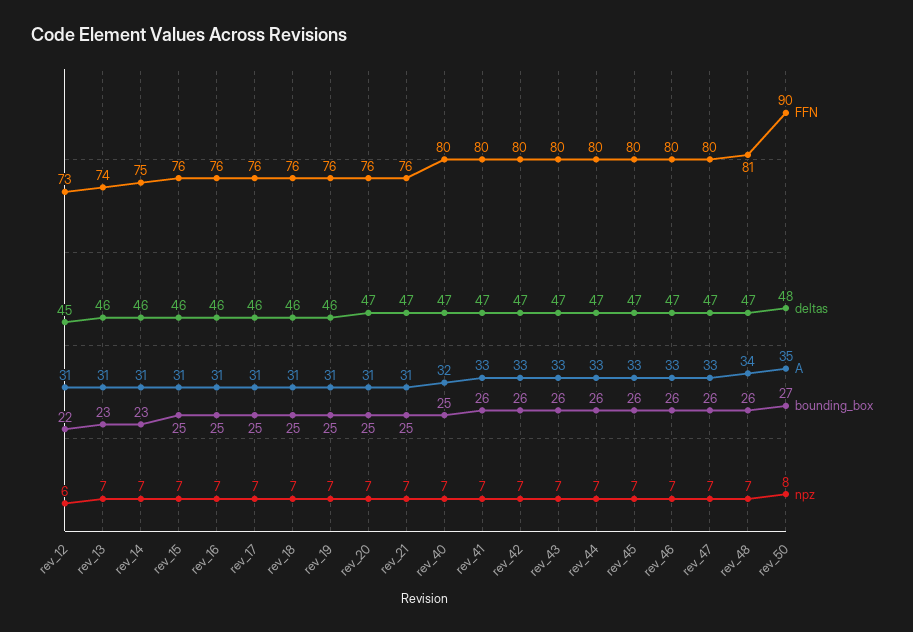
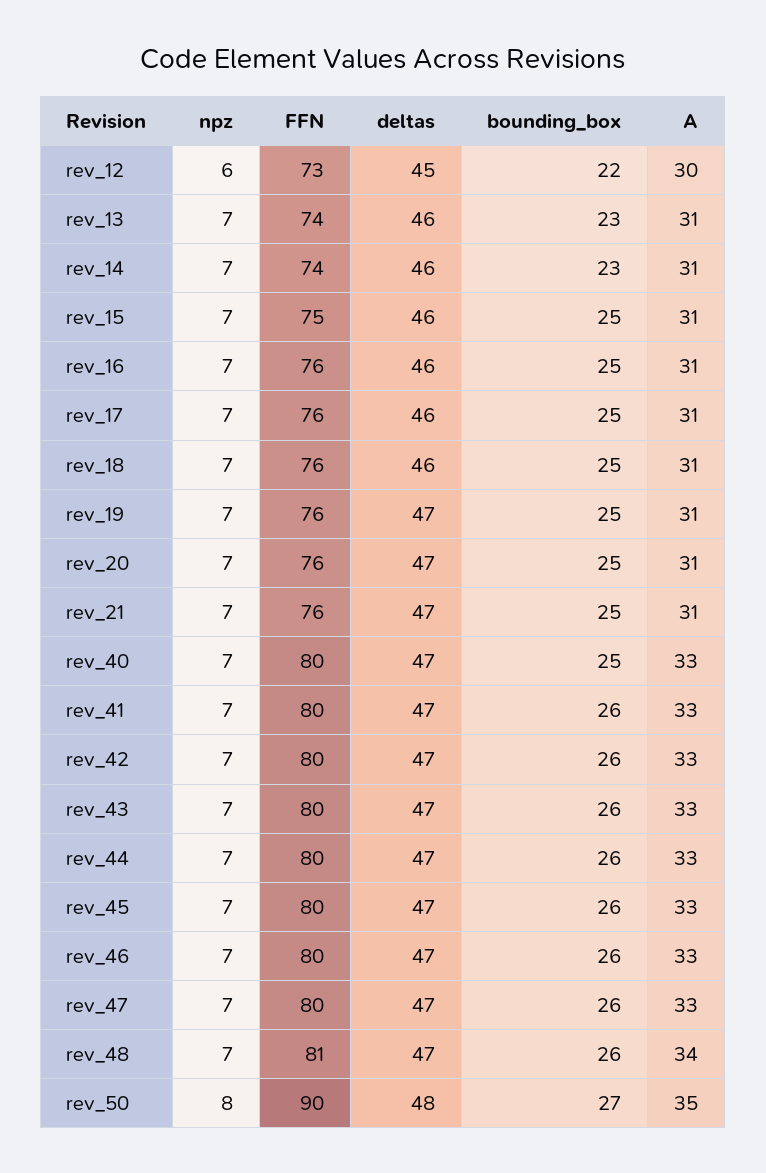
  {
    "FFN": {
      "rev_12": 73,
      "rev_13": 74,
-     "rev_14": 75,
+     "rev_14": 74,
-     "rev_15": 76,
+     "rev_15": 75,
      "rev_16": 76,
      "rev_17": 76,
      "rev_18": 76,
      "rev_19": 76,
      "rev_20": 76,
      "rev_21": 76,
      "rev_40": 80,
      "rev_41": 80,
      "rev_42": 80,
      "rev_43": 80,
      "rev_44": 80,
      "rev_45": 80,
      "rev_46": 80,
      "rev_47": 80,
      "rev_48": 81,
      "rev_50": 90
    },
    "deltas": {
      "rev_12": 45,
      "rev_13": 46,
      "rev_14": 46,
      "rev_15": 46,
      "rev_16": 46,
      "rev_17": 46,
      "rev_18": 46,
-     "rev_19": 46,
+     "rev_19": 47,
      "rev_20": 47,
      "rev_21": 47,
      "rev_40": 47,
      "rev_41": 47,
      "rev_42": 47,
      "rev_43": 47,
      "rev_44": 47,
      "rev_45": 47,
      "rev_46": 47,
      "rev_47": 47,
      "rev_48": 47,
      "rev_50": 48
    },
    "A": {
-     "rev_12": 31,
+     "rev_12": 30,
      "rev_13": 31,
      "rev_14": 31,
      "rev_15": 31,
      "rev_16": 31,
      "rev_17": 31,
      "rev_18": 31,
      "rev_19": 31,
      "rev_20": 31,
      "rev_21": 31,
-     "rev_40": 32,
+     "rev_40": 33,
      "rev_41": 33,
      "rev_42": 33,
      "rev_43": 33,
      "rev_44": 33,
      "rev_45": 33,
      "rev_46": 33,
      "rev_47": 33,
      "rev_48": 34,
      "rev_50": 35
    },
    "bounding_box": {
      "rev_12": 22,
      "rev_13": 23,
      "rev_14": 23,
      "rev_15": 25,
      "rev_16": 25,
      "rev_17": 25,
      "rev_18": 25,
      "rev_19": 25,
      "rev_20": 25,
      "rev_21": 25,
      "rev_40": 25,
      "rev_41": 26,
      "rev_42": 26,
      "rev_43": 26,
      "rev_44": 26,
      "rev_45": 26,
      "rev_46": 26,
      "rev_47": 26,
      "rev_48": 26,
      "rev_50": 27
    },
    "npz": {
      "rev_12": 6,
      "rev_13": 7,
      "rev_14": 7,
      "rev_15": 7,
      "rev_16": 7,
      "rev_17": 7,
      "rev_18": 7,
      "rev_19": 7,
      "rev_20": 7,
      "rev_21": 7,
      "rev_40": 7,
      "rev_41": 7,
      "rev_42": 7,
      "rev_43": 7,
      "rev_44": 7,
      "rev_45": 7,
      "rev_46": 7,
      "rev_47": 7,
      "rev_48": 7,
      "rev_50": 8
    }
  }

